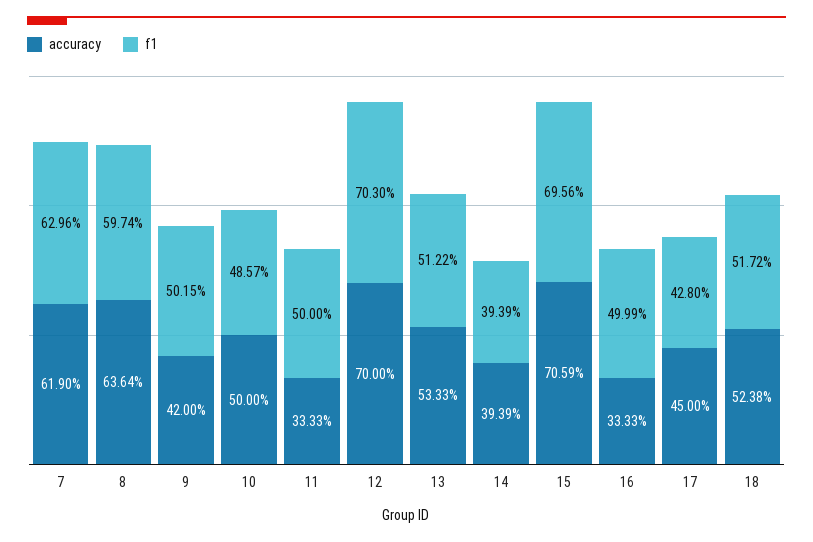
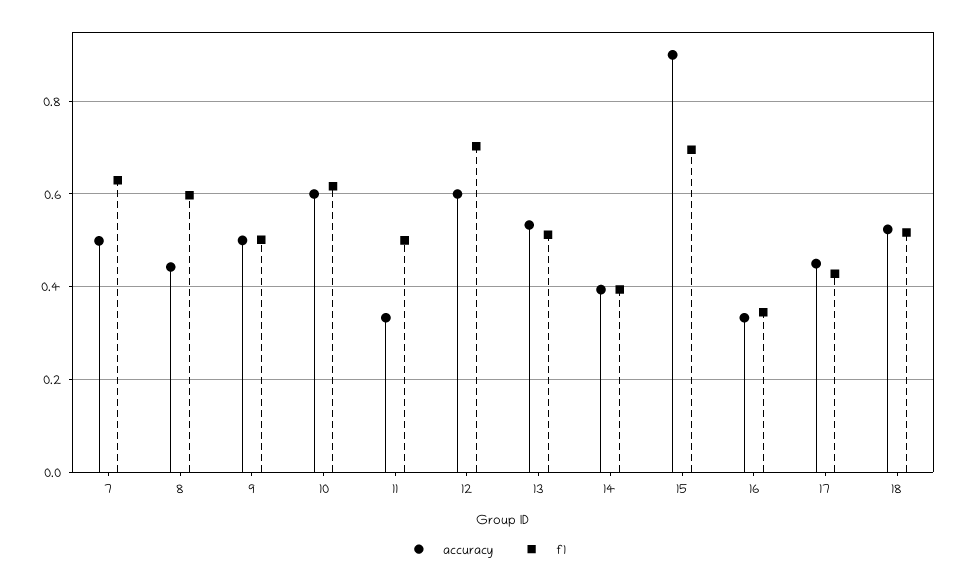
  {
    "accuracy": {
-     "7": 0.619,
+     "7": 0.5,
-     "8": 0.6364,
+     "8": 0.44,
-     "9": 0.42,
+     "9": 0.5,
-     "10": 0.5,
+     "10": 0.6,
      "11": 0.3333,
-     "12": 0.7,
+     "12": 0.6,
      "13": 0.5333,
      "14": 0.3939,
-     "15": 0.7059,
+     "15": 0.9,
      "16": 0.3333,
      "17": 0.45,
      "18": 0.5238
    },
    "f1": {
      "7": 0.6296,
      "8": 0.5974,
      "9": 0.5015,
-     "10": 0.4857,
+     "10": 0.62,
      "11": 0.5,
      "12": 0.703,
      "13": 0.5122,
      "14": 0.3939,
      "15": 0.6956,
-     "16": 0.4999,
+     "16": 0.34,
      "17": 0.428,
      "18": 0.5172
    }
  }

